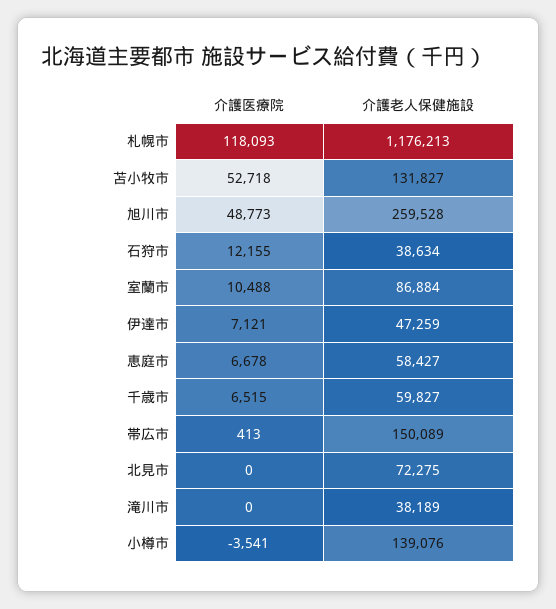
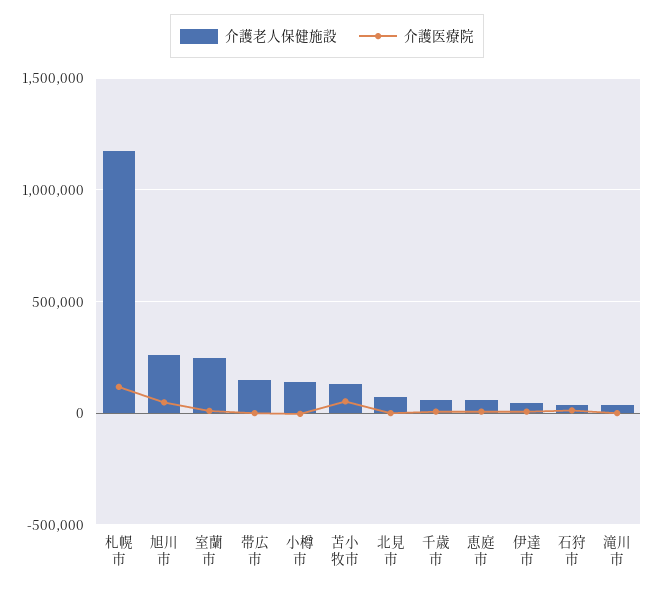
  {
    "介護医療院": {
      "札幌市": 118093,
      "苫小牧市": 52718,
      "旭川市": 48773,
      "石狩市": 12155,
      "室蘭市": 10488,
      "伊達市": 7121,
      "恵庭市": 6678,
      "千歳市": 6515,
      "帯広市": 413,
      "北見市": 0,
      "滝川市": 0,
      "小樽市": -3541
    },
    "介護老人保健施設": {
      "札幌市": 1176213,
      "苫小牧市": 131827,
      "旭川市": 259528,
      "石狩市": 38634,
-     "室蘭市": 86884,
+     "室蘭市": 250000,
      "伊達市": 47259,
      "恵庭市": 58427,
      "千歳市": 59827,
      "帯広市": 150089,
      "北見市": 72275,
      "滝川市": 38189,
      "小樽市": 139076
    }
  }

